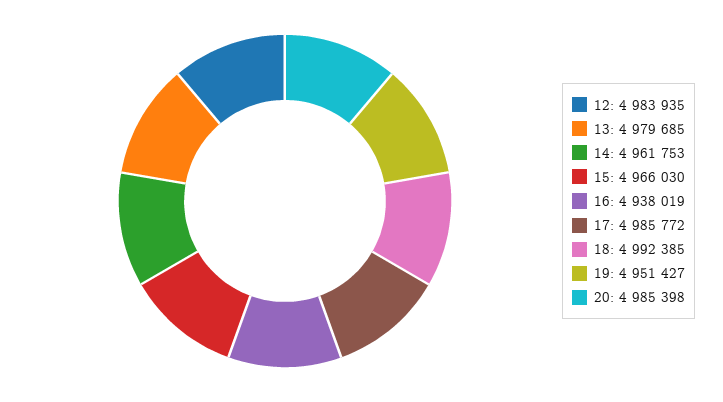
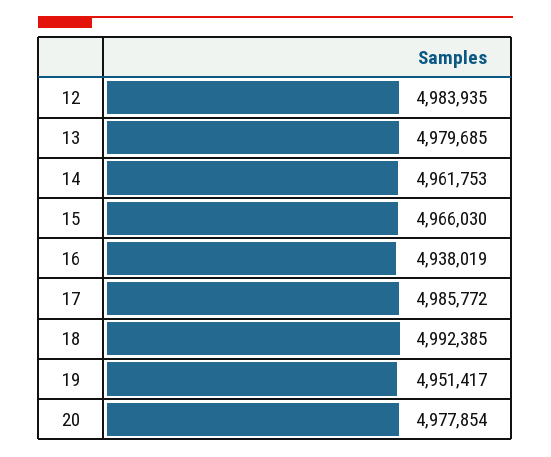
  {
    "12": 4983935,
    "13": 4979685,
    "14": 4961753,
    "15": 4966030,
    "16": 4938019,
    "17": 4985772,
    "18": 4992385,
-   "19": 4951427,
+   "19": 4951417,
-   "20": 4985398
+   "20": 4977854
  }

